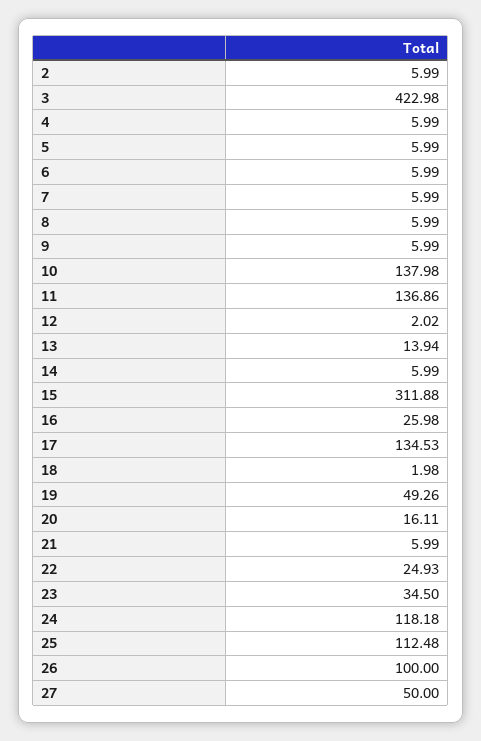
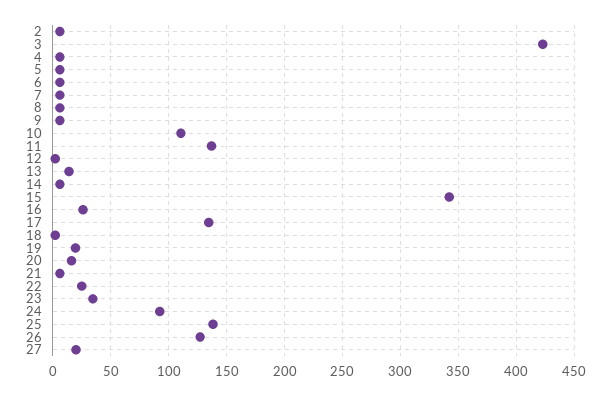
  {
    "2": 5.99,
    "3": 422.98,
    "4": 5.99,
    "5": 5.99,
    "6": 5.99,
    "7": 5.99,
    "8": 5.99,
    "9": 5.99,
-   "10": 137.98,
+   "10": 110,
    "11": 136.86,
    "12": 2.02,
    "13": 13.94,
    "14": 5.99,
-   "15": 311.88,
+   "15": 340,
    "16": 25.98,
    "17": 134.53,
    "18": 1.98,
-   "19": 49.26,
+   "19": 20,
    "20": 16.11,
    "21": 5.99,
    "22": 24.93,
    "23": 34.5,
-   "24": 118.18,
+   "24": 90,
-   "25": 112.48,
+   "25": 140,
-   "26": 100,
+   "26": 130,
-   "27": 50
+   "27": 20
  }

